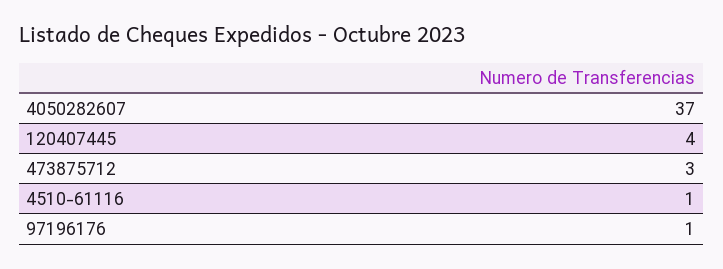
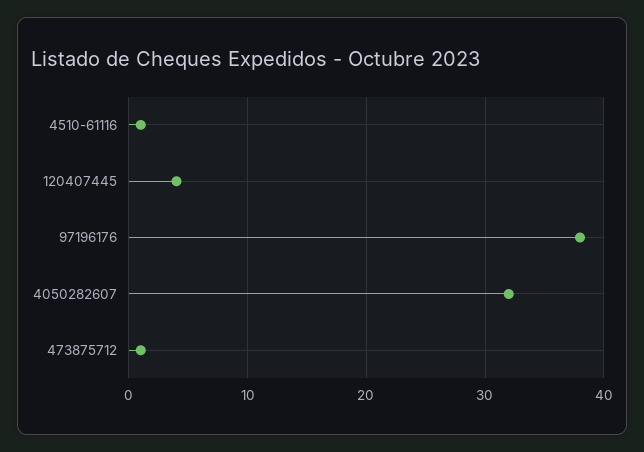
  {
-   "4050282607": 37,
+   "4050282607": 32,
    "120407445": 4,
-   "473875712": 3,
+   "473875712": 1,
    "4510-61116": 1,
-   "97196176": 1
+   "97196176": 38
  }

